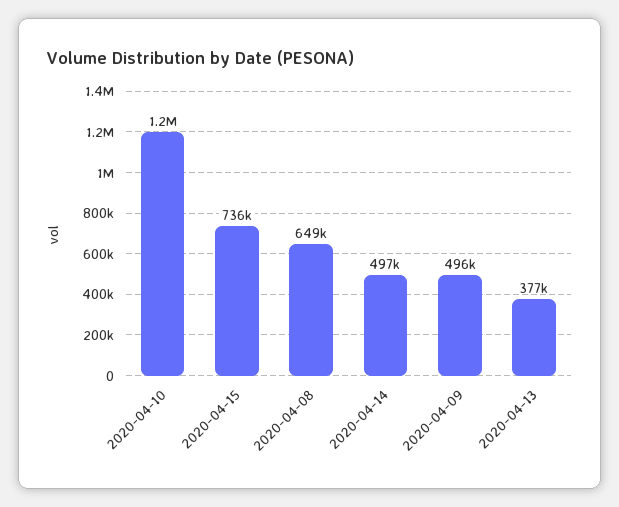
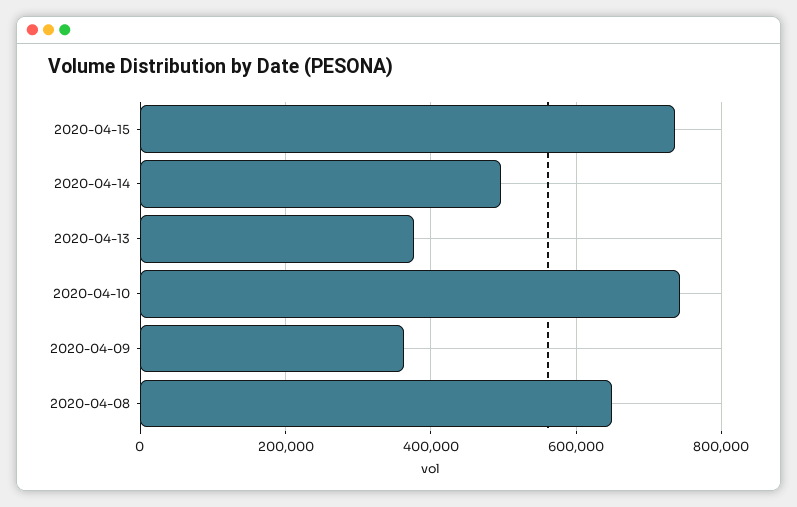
  {
-   "2020-04-10": 1200000,
+   "2020-04-10": 740000,
    "2020-04-15": 736000,
    "2020-04-08": 649000,
    "2020-04-14": 497000,
-   "2020-04-09": 496000,
+   "2020-04-09": 360000,
    "2020-04-13": 377000
  }

